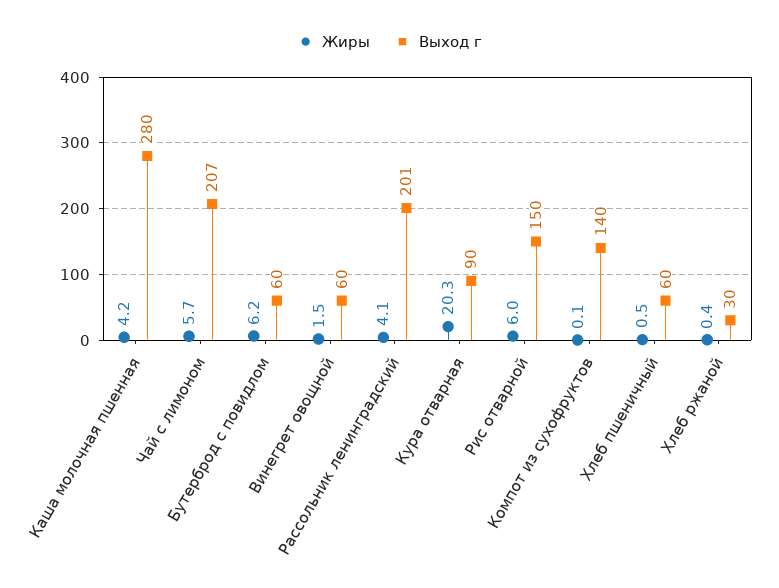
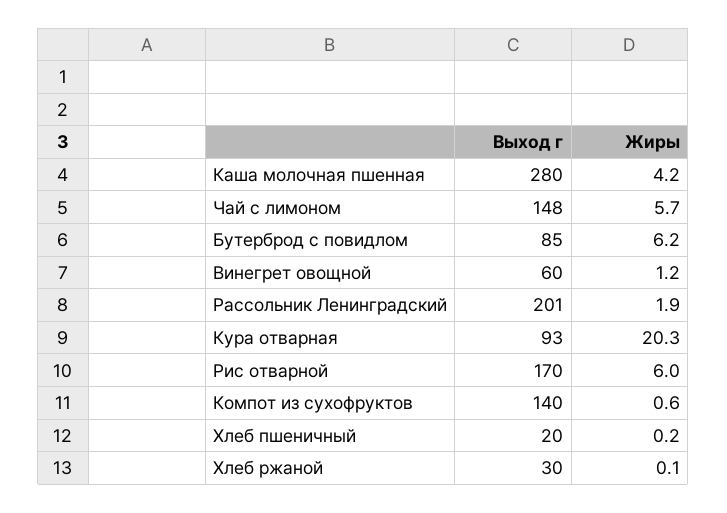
  {
    "Жиры": {
      "Каша молочная пшенная": 4.2,
      "Чай с лимоном": 5.7,
      "Бутерброд с повидлом": 6.2,
-     "Винегрет овощной": 1.5,
+     "Винегрет овощной": 1.2,
-     "Рассольник ленинградский": 4.1,
+     "Рассольник ленинградский": 1.9,
      "Кура отварная": 20.3,
      "Рис отварной": 6,
-     "Компот из сухофруктов": 0.1,
+     "Компот из сухофруктов": 0.6,
-     "Хлеб пшеничный": 0.5,
+     "Хлеб пшеничный": 0.2,
-     "Хлеб ржаной": 0.4
+     "Хлеб ржаной": 0.1
    },
    "Выход г": {
      "Каша молочная пшенная": 280,
-     "Чай с лимоном": 207,
+     "Чай с лимоном": 148,
-     "Бутерброд с повидлом": 60,
+     "Бутерброд с повидлом": 85,
      "Винегрет овощной": 60,
      "Рассольник ленинградский": 201,
-     "Кура отварная": 90,
+     "Кура отварная": 93,
-     "Рис отварной": 150,
+     "Рис отварной": 170,
      "Компот из сухофруктов": 140,
-     "Хлеб пшеничный": 60,
+     "Хлеб пшеничный": 20,
      "Хлеб ржаной": 30
    }
  }

